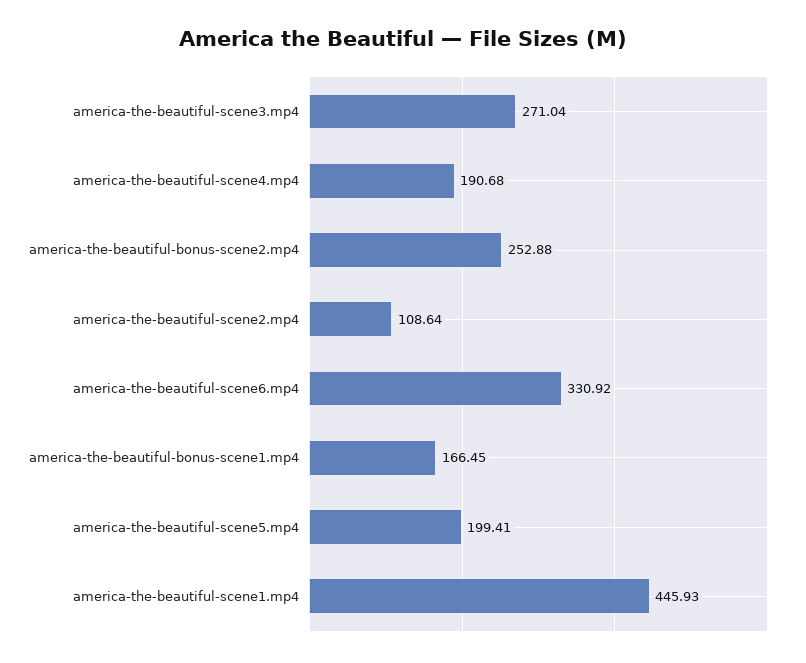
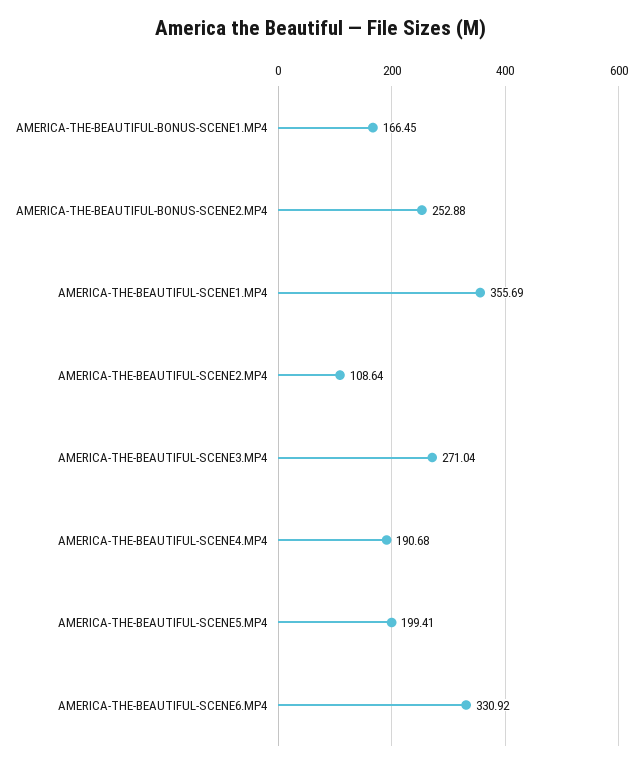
  {
    "america-the-beautiful-scene3.mp4": 271.04,
    "america-the-beautiful-scene4.mp4": 190.68,
    "america-the-beautiful-bonus-scene2.mp4": 252.88,
    "america-the-beautiful-scene2.mp4": 108.64,
    "america-the-beautiful-scene6.mp4": 330.92,
    "america-the-beautiful-bonus-scene1.mp4": 166.45,
    "america-the-beautiful-scene5.mp4": 199.41,
-   "america-the-beautiful-scene1.mp4": 445.93
+   "america-the-beautiful-scene1.mp4": 355.69
  }

